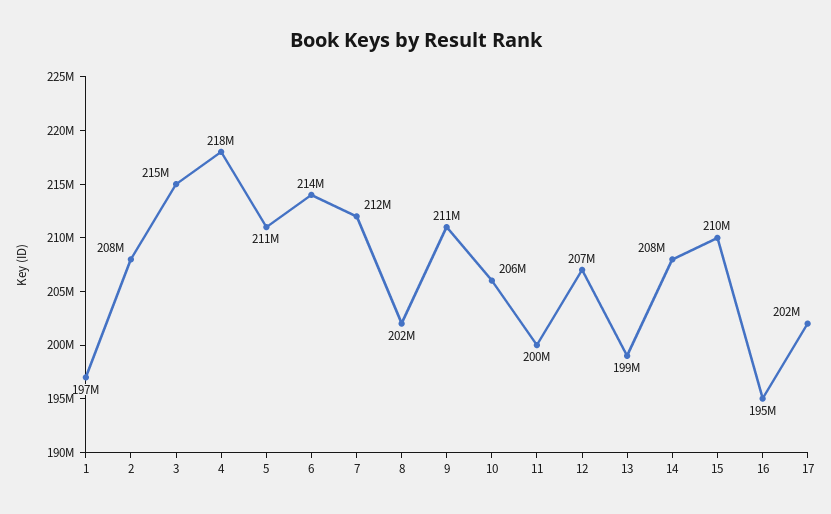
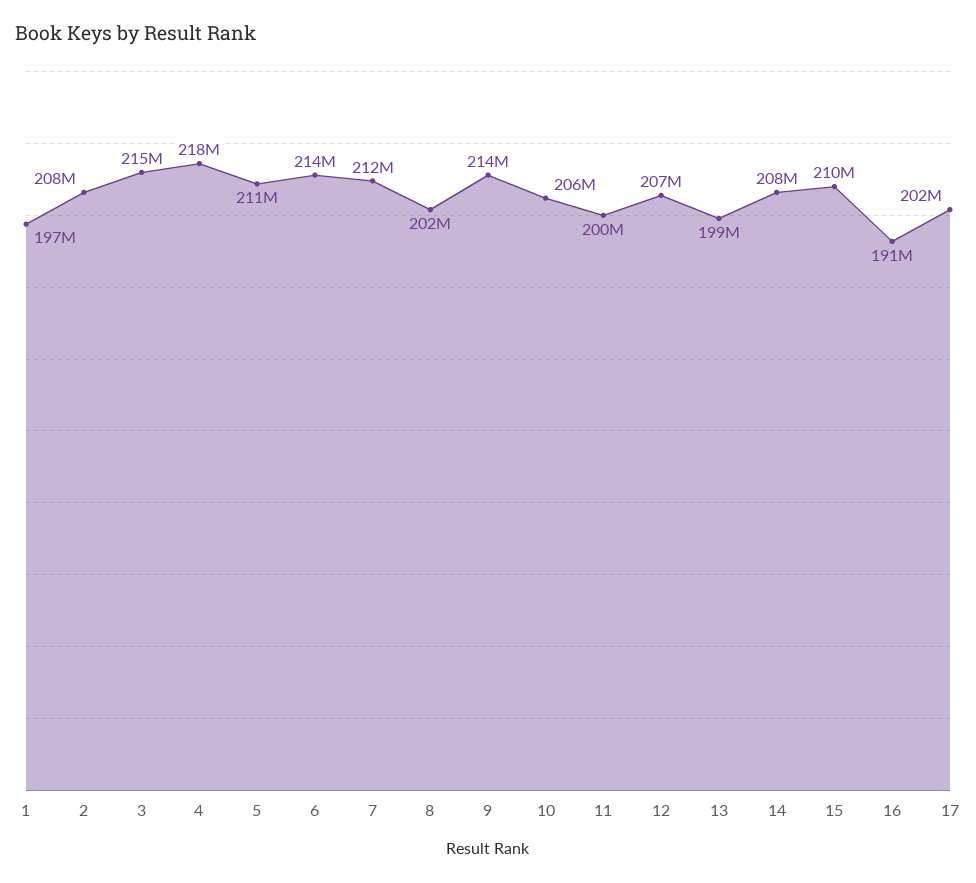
  {
    "1": 197000000,
    "2": 208000000,
    "3": 215000000,
    "4": 218000000,
    "5": 211000000,
    "6": 214000000,
    "7": 212000000,
    "8": 202000000,
-   "9": 211000000,
+   "9": 214000000,
    "10": 206000000,
    "11": 200000000,
    "12": 207000000,
    "13": 199000000,
    "14": 208000000,
    "15": 210000000,
-   "16": 195000000,
+   "16": 191000000,
    "17": 202000000
  }

